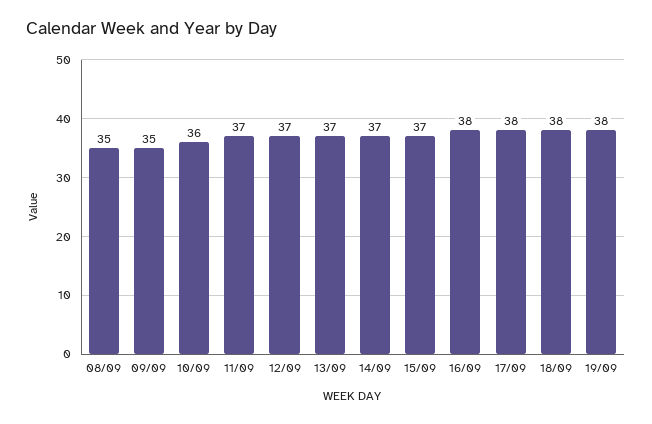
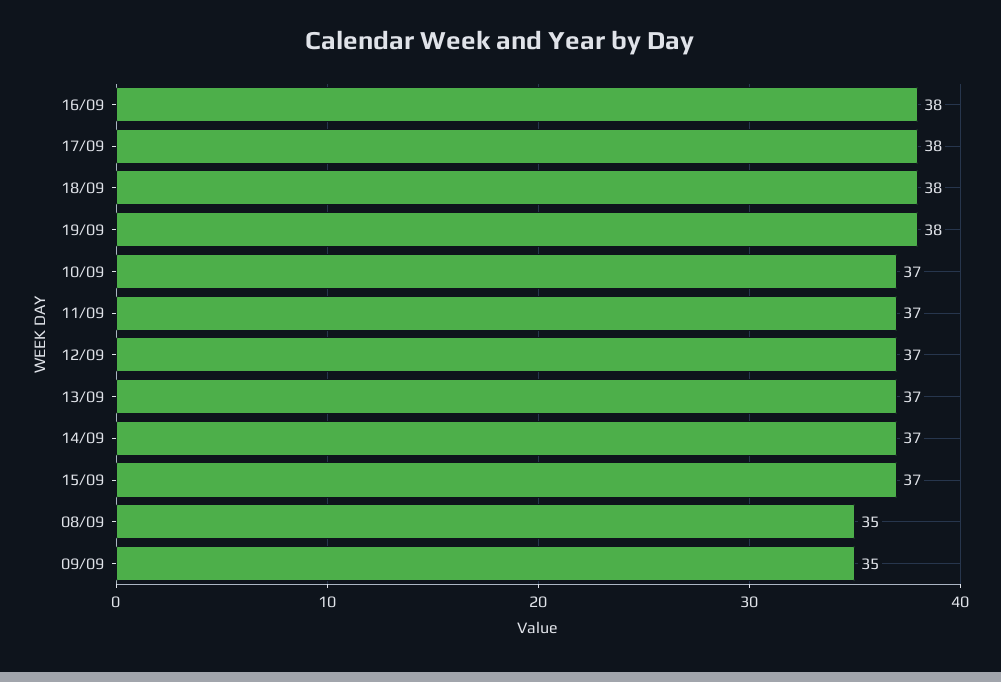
  {
    "08/09": 35,
    "09/09": 35,
-   "10/09": 36,
+   "10/09": 37,
    "11/09": 37,
    "12/09": 37,
    "13/09": 37,
    "14/09": 37,
    "15/09": 37,
    "16/09": 38,
    "17/09": 38,
    "18/09": 38,
    "19/09": 38
  }

